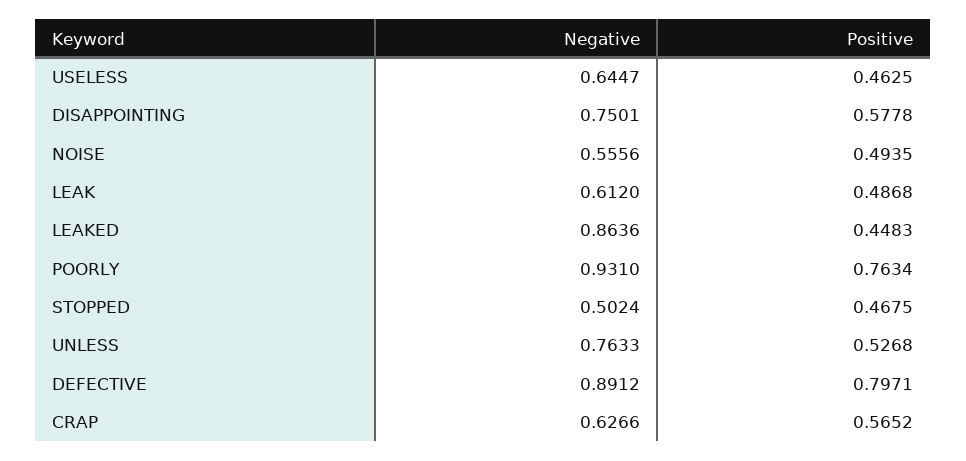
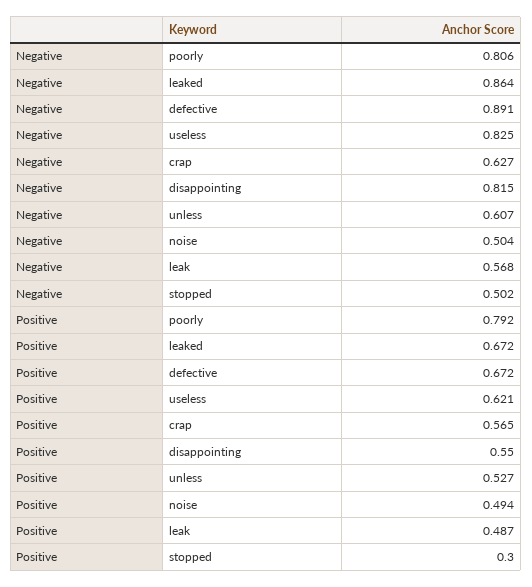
  {
    "Negative": {
-     "USELESS": 0.6447,
+     "USELESS": 0.825,
-     "DISAPPOINTING": 0.7501,
+     "DISAPPOINTING": 0.815,
-     "NOISE": 0.5556,
+     "NOISE": 0.504,
-     "LEAK": 0.612,
+     "LEAK": 0.568,
      "LEAKED": 0.8636,
-     "POORLY": 0.931,
+     "POORLY": 0.806,
      "STOPPED": 0.5024,
-     "UNLESS": 0.7633,
+     "UNLESS": 0.607,
      "DEFECTIVE": 0.8912,
      "CRAP": 0.6266
    },
    "Positive": {
-     "USELESS": 0.4625,
+     "USELESS": 0.621,
-     "DISAPPOINTING": 0.5778,
+     "DISAPPOINTING": 0.55,
      "NOISE": 0.4935,
      "LEAK": 0.4868,
-     "LEAKED": 0.4483,
+     "LEAKED": 0.672,
-     "POORLY": 0.7634,
+     "POORLY": 0.792,
-     "STOPPED": 0.4675,
+     "STOPPED": 0.3,
      "UNLESS": 0.5268,
-     "DEFECTIVE": 0.7971,
+     "DEFECTIVE": 0.672,
      "CRAP": 0.5652
    }
  }

